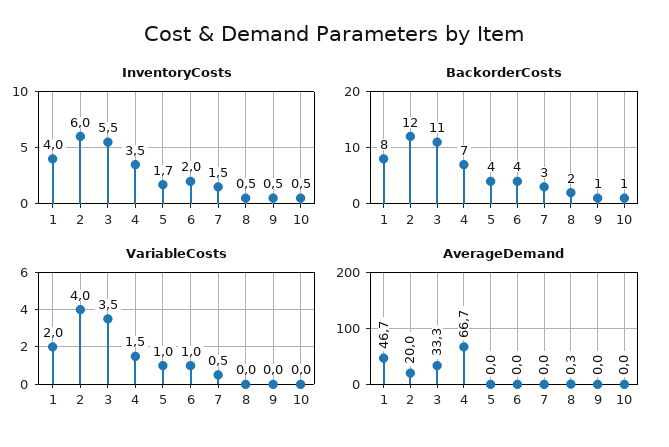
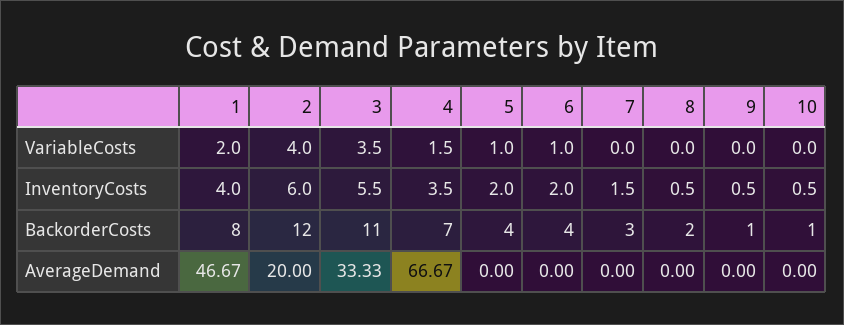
  {
    "InventoryCosts": {
      "1": 4,
      "2": 6,
      "3": 5.5,
      "4": 3.5,
-     "5": 1.7,
+     "5": 2,
      "6": 2,
      "7": 1.5,
      "8": 0.5,
      "9": 0.5,
      "10": 0.5
    },
    "BackorderCosts": {
      "1": 8,
      "2": 12,
      "3": 11,
      "4": 7,
      "5": 4,
      "6": 4,
      "7": 3,
      "8": 2,
      "9": 1,
      "10": 1
    },
    "VariableCosts": {
      "1": 2,
      "2": 4,
      "3": 3.5,
      "4": 1.5,
      "5": 1,
      "6": 1,
-     "7": 0.5,
+     "7": 0,
      "8": 0,
      "9": 0,
      "10": 0
    },
    "AverageDemand": {
      "1": 46.67,
      "2": 20,
      "3": 33.33,
      "4": 66.67,
      "5": 0,
      "6": 0,
      "7": 0,
-     "8": 0.3,
+     "8": 0,
      "9": 0,
      "10": 0
    }
  }

